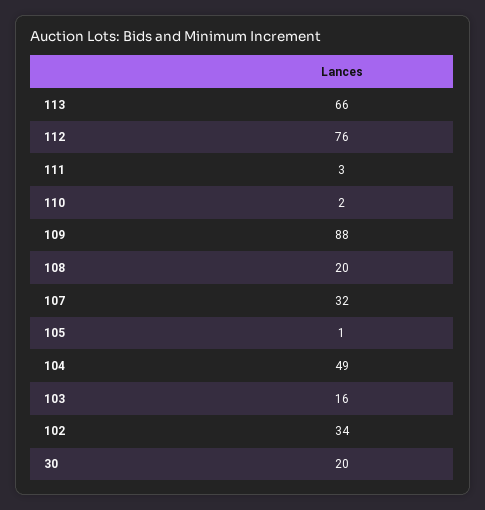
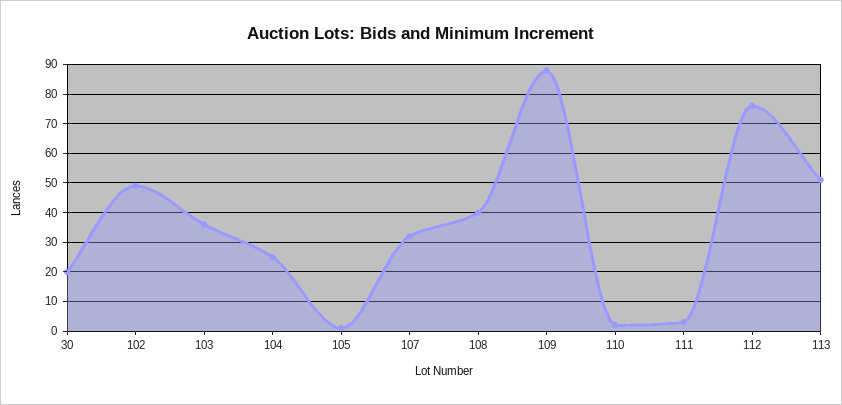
  {
-   "113": 66,
+   "113": 50,
    "112": 76,
    "111": 3,
    "110": 2,
    "109": 88,
-   "108": 20,
+   "108": 40,
    "107": 32,
    "105": 1,
-   "104": 49,
+   "104": 25,
-   "103": 16,
+   "103": 35,
-   "102": 34,
+   "102": 50,
    "30": 20
  }

